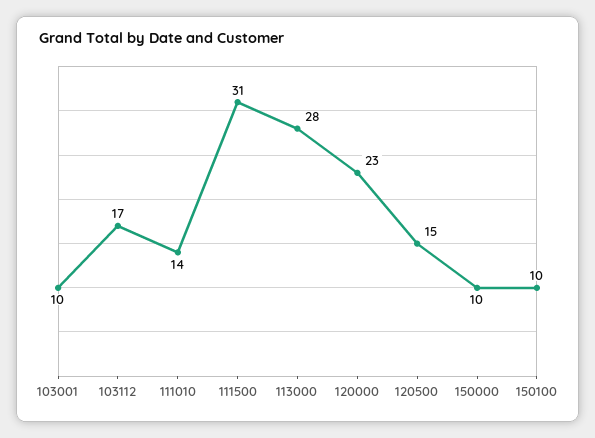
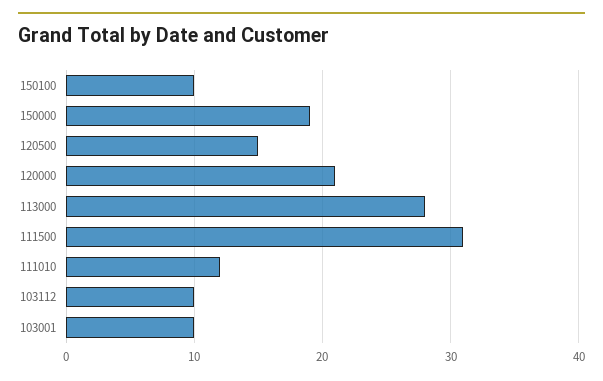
  {
    "103001": 10,
-   "103112": 17,
+   "103112": 10,
-   "111010": 14,
+   "111010": 12,
    "111500": 31,
    "113000": 28,
-   "120000": 23,
+   "120000": 21,
    "120500": 15,
-   "150000": 10,
+   "150000": 19,
    "150100": 10
  }

